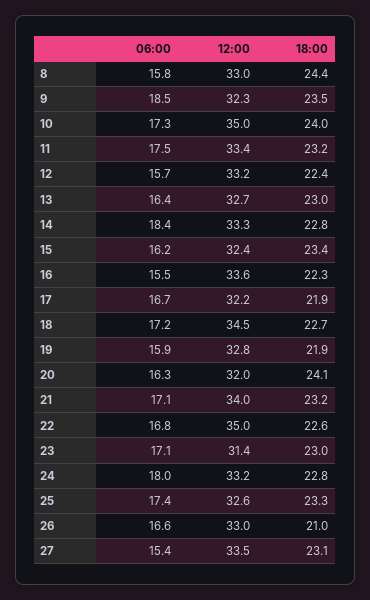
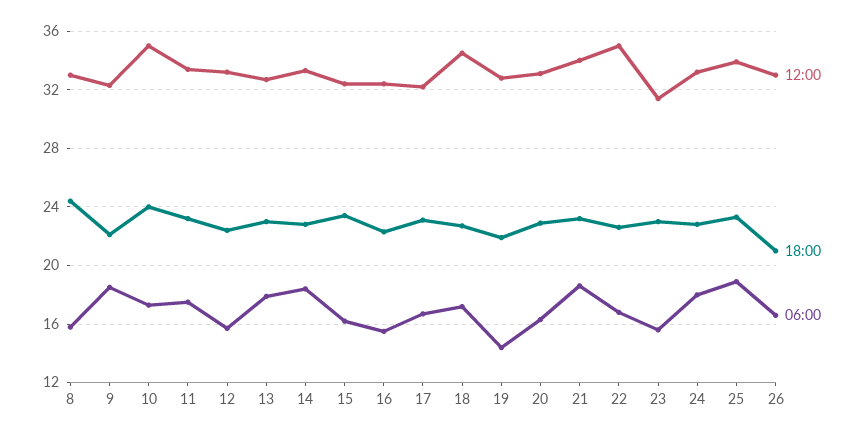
  {
    "06:00": {
      "8": 15.8,
      "9": 18.5,
      "10": 17.3,
      "11": 17.5,
      "12": 15.7,
-     "13": 16.4,
+     "13": 18,
      "14": 18.4,
      "15": 16.2,
      "16": 15.5,
      "17": 16.7,
      "18": 17.2,
-     "19": 15.9,
+     "19": 14.5,
      "20": 16.3,
-     "21": 17.1,
+     "21": 18.5,
      "22": 16.8,
-     "23": 17.1,
+     "23": 15.5,
      "24": 18,
-     "25": 17.4,
+     "25": 19,
-     "26": 16.6,
+     "26": 16.6
-     "27": 15.4
    },
    "12:00": {
      "8": 33,
      "9": 32.3,
      "10": 35,
      "11": 33.4,
      "12": 33.2,
      "13": 32.7,
      "14": 33.3,
      "15": 32.4,
-     "16": 33.6,
+     "16": 32.5,
      "17": 32.2,
      "18": 34.5,
      "19": 32.8,
-     "20": 32,
+     "20": 33,
      "21": 34,
      "22": 35,
      "23": 31.4,
      "24": 33.2,
-     "25": 32.6,
+     "25": 34,
-     "26": 33,
+     "26": 33
-     "27": 33.5
    },
    "18:00": {
      "8": 24.4,
-     "9": 23.5,
+     "9": 22,
      "10": 24,
      "11": 23.2,
      "12": 22.4,
      "13": 23,
      "14": 22.8,
      "15": 23.4,
      "16": 22.3,
-     "17": 21.9,
+     "17": 23,
      "18": 22.7,
      "19": 21.9,
-     "20": 24.1,
+     "20": 23,
      "21": 23.2,
      "22": 22.6,
      "23": 23,
      "24": 22.8,
      "25": 23.3,
-     "26": 21,
+     "26": 21
-     "27": 23.1
    }
  }

